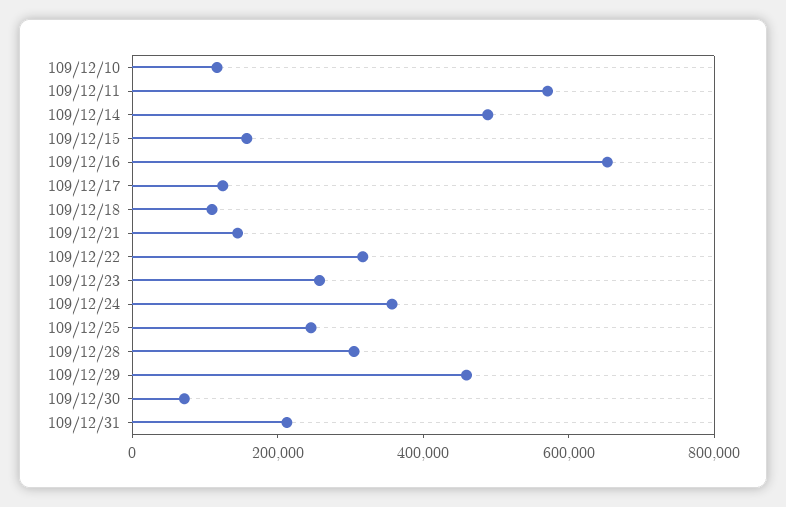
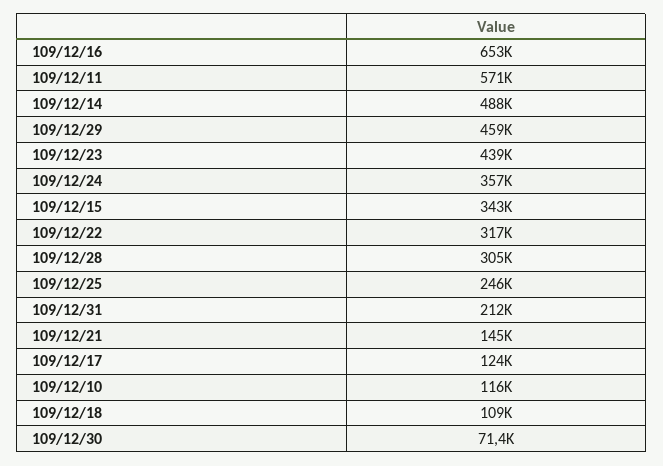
  {
    "109/12/10": 116000,
    "109/12/11": 571000,
    "109/12/14": 488000,
-   "109/12/15": 150000,
+   "109/12/15": 343000,
    "109/12/16": 653000,
    "109/12/17": 124000,
    "109/12/18": 109000,
    "109/12/21": 145000,
    "109/12/22": 317000,
-   "109/12/23": 250000,
+   "109/12/23": 439000,
    "109/12/24": 357000,
    "109/12/25": 246000,
    "109/12/28": 305000,
    "109/12/29": 459000,
    "109/12/30": 71400,
    "109/12/31": 212000
  }

